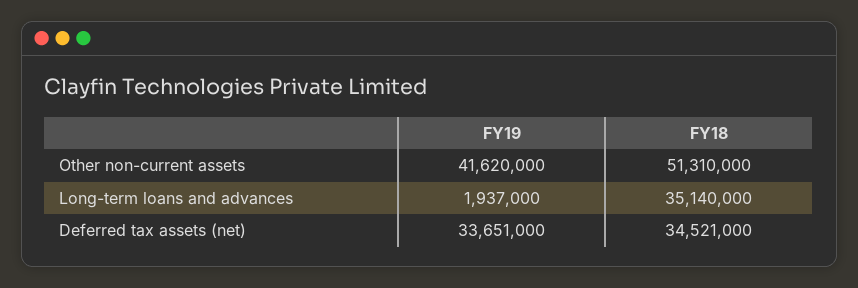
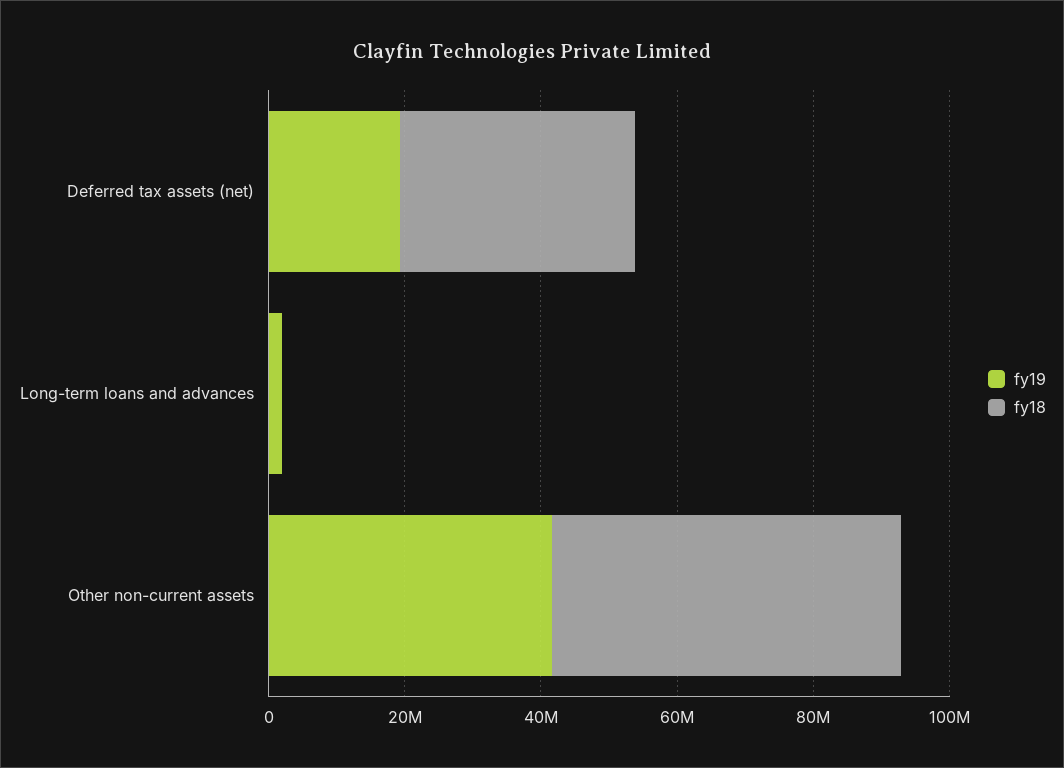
  {
    "FY19": {
      "Other non-current assets": 41620000,
      "Long-term loans and advances": 1937000,
-     "Deferred tax assets (net)": 33651000
+     "Deferred tax assets (net)": 20000000
    },
    "FY18": {
      "Other non-current assets": 51310000,
-     "Long-term loans and advances": 35140000,
+     "Long-term loans and advances": 0,
      "Deferred tax assets (net)": 34521000
    }
  }

